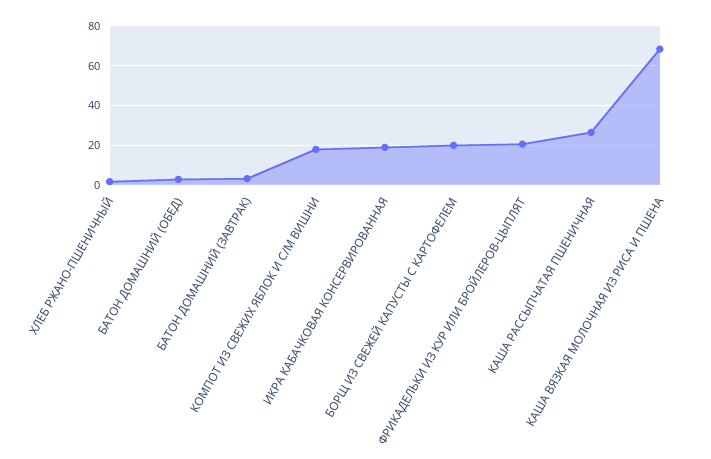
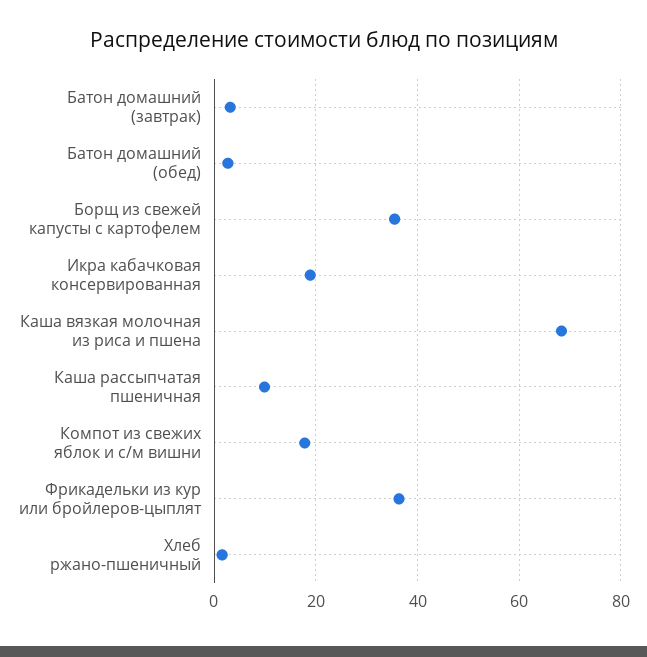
  {
    "ХЛЕБ РЖАНО-ПШЕНИЧНЫЙ": 2,
    "БАТОН ДОМАШНИЙ (ОБЕД)": 2,
    "БАТОН ДОМАШНИЙ (ЗАВТРАК)": 4,
    "КОМПОТ ИЗ СВЕЖИХ ЯБЛОК И С/М ВИШНИ": 18,
    "ИКРА КАБАЧКОВАЯ КОНСЕРВИРОВАННАЯ": 18,
-   "БОРЩ ИЗ СВЕЖЕЙ КАПУСТЫ С КАРТОФЕЛЕМ": 20,
+   "БОРЩ ИЗ СВЕЖЕЙ КАПУСТЫ С КАРТОФЕЛЕМ": 36,
-   "ФРИКАДЕЛЬКИ ИЗ КУР ИЛИ БРОЙЛЕРОВ-ЦЫПЛЯТ": 20,
+   "ФРИКАДЕЛЬКИ ИЗ КУР ИЛИ БРОЙЛЕРОВ-ЦЫПЛЯТ": 36,
-   "КАША РАССЫПЧАТАЯ ПШЕНИЧНАЯ": 25,
+   "КАША РАССЫПЧАТАЯ ПШЕНИЧНАЯ": 10,
    "КАША ВЯЗКАЯ МОЛОЧНАЯ ИЗ РИСА И ПШЕНА": 68
  }

